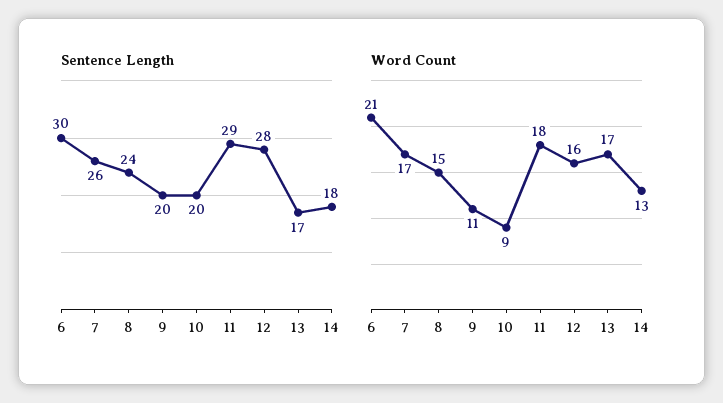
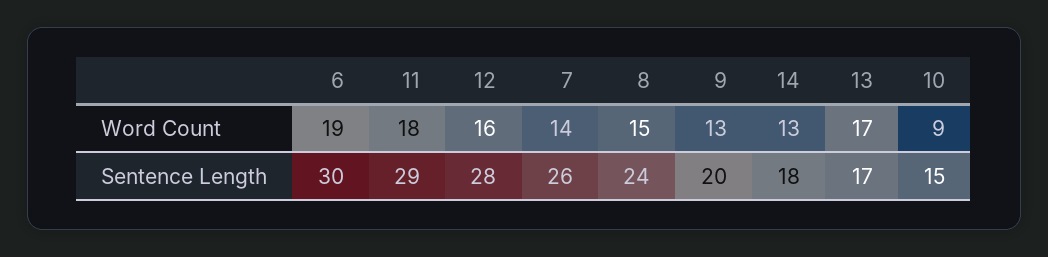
  {
    "Sentence Length": {
      "6": 30,
      "7": 26,
      "8": 24,
      "9": 20,
-     "10": 20,
+     "10": 15,
      "11": 29,
      "12": 28,
      "13": 17,
      "14": 18
    },
    "Word Count": {
-     "6": 21,
+     "6": 19,
-     "7": 17,
+     "7": 14,
      "8": 15,
-     "9": 11,
+     "9": 13,
      "10": 9,
      "11": 18,
      "12": 16,
      "13": 17,
      "14": 13
    }
  }

